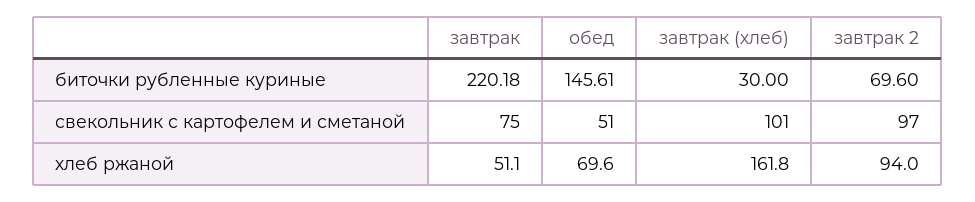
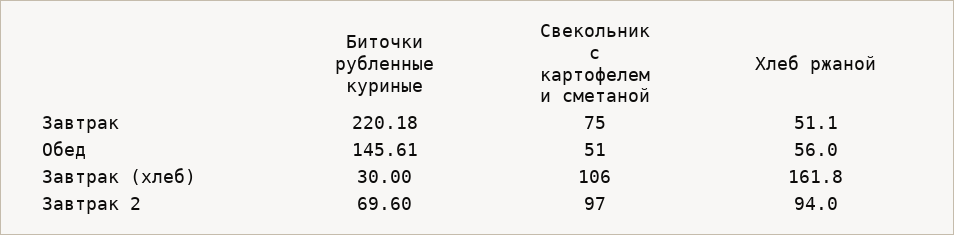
  {
    "завтрак": {
      "биточки рубленные куриные": 220.18,
      "свекольник с картофелем и сметаной": 75,
      "хлеб ржаной": 51.1
    },
    "обед": {
      "биточки рубленные куриные": 145.61,
      "свекольник с картофелем и сметаной": 51,
-     "хлеб ржаной": 69.6
+     "хлеб ржаной": 56
    },
    "завтрак (хлеб)": {
      "биточки рубленные куриные": 30,
-     "свекольник с картофелем и сметаной": 101,
+     "свекольник с картофелем и сметаной": 106,
      "хлеб ржаной": 161.8
    },
    "завтрак 2": {
      "биточки рубленные куриные": 69.6,
      "свекольник с картофелем и сметаной": 97,
      "хлеб ржаной": 94
    }
  }

